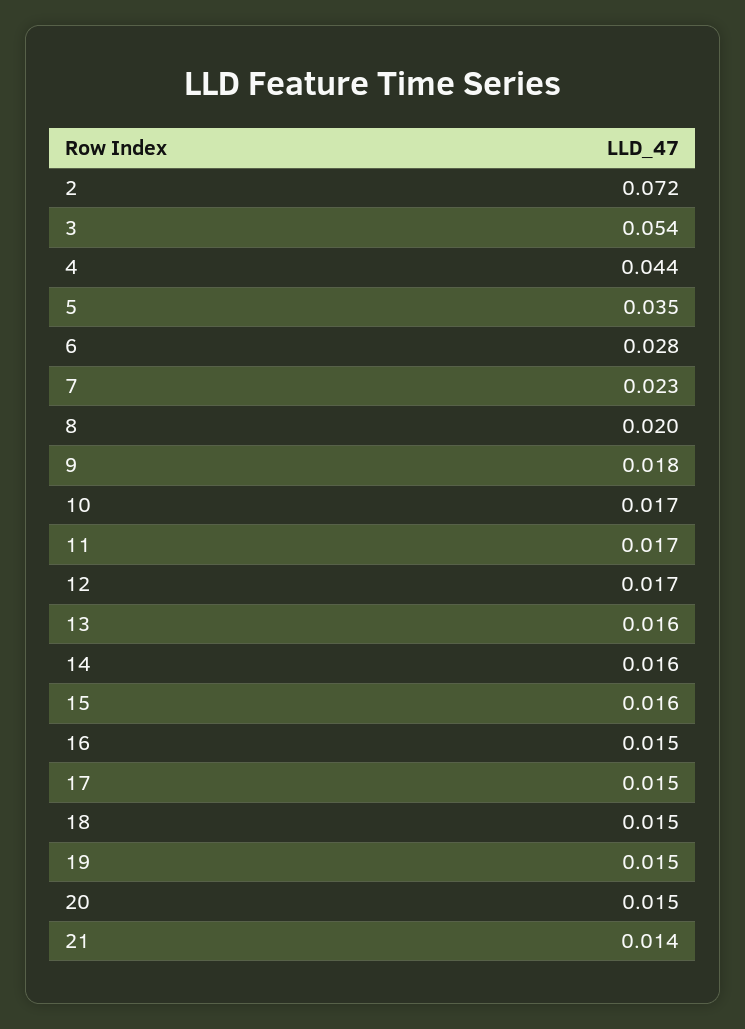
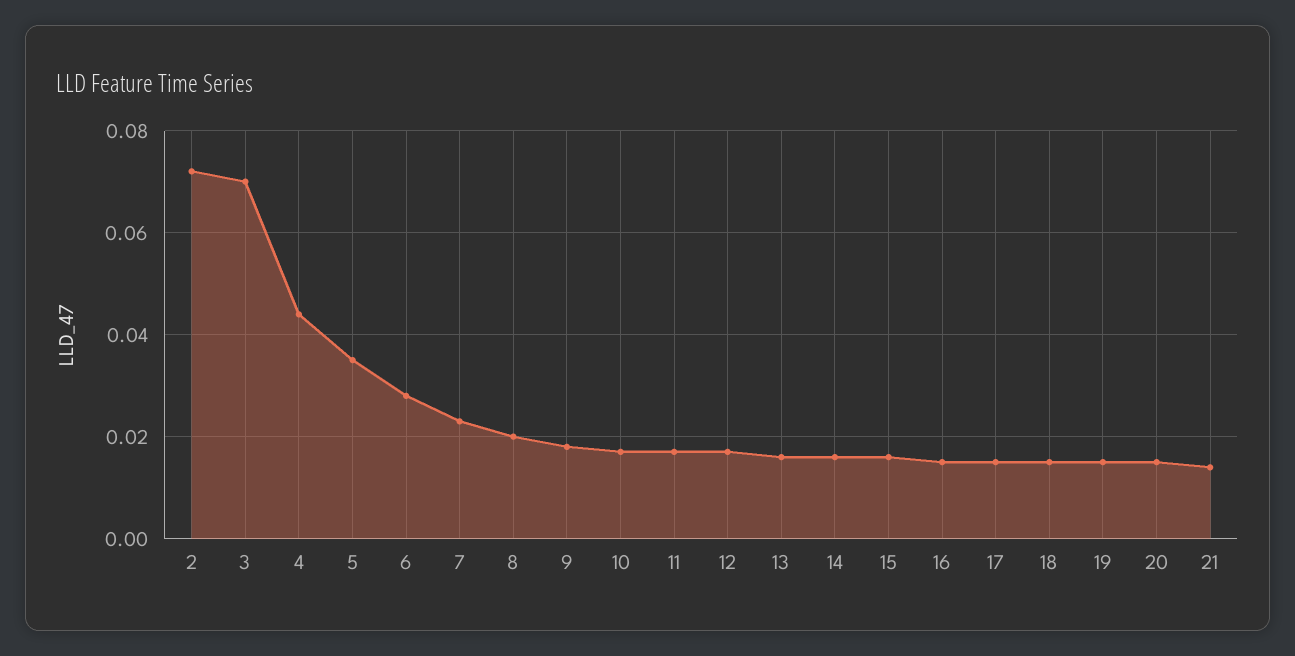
  {
    "2": 0.072,
-   "3": 0.054,
+   "3": 0.07,
    "4": 0.044,
    "5": 0.035,
    "6": 0.028,
    "7": 0.023,
    "8": 0.02,
    "9": 0.018,
    "10": 0.017,
    "11": 0.017,
    "12": 0.017,
    "13": 0.016,
    "14": 0.016,
    "15": 0.016,
    "16": 0.015,
    "17": 0.015,
    "18": 0.015,
    "19": 0.015,
    "20": 0.015,
    "21": 0.014
  }

